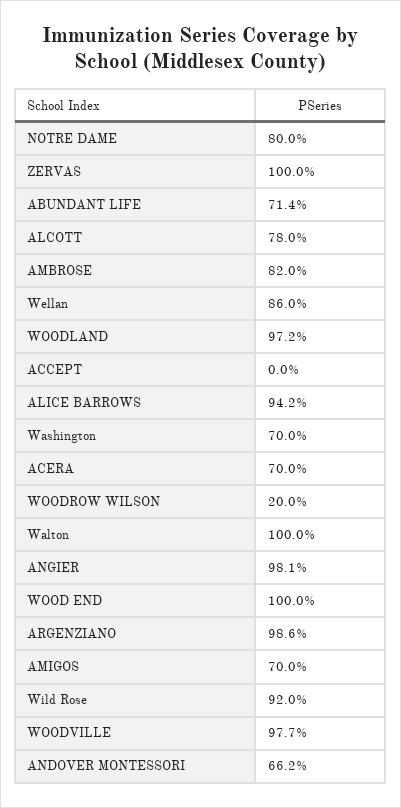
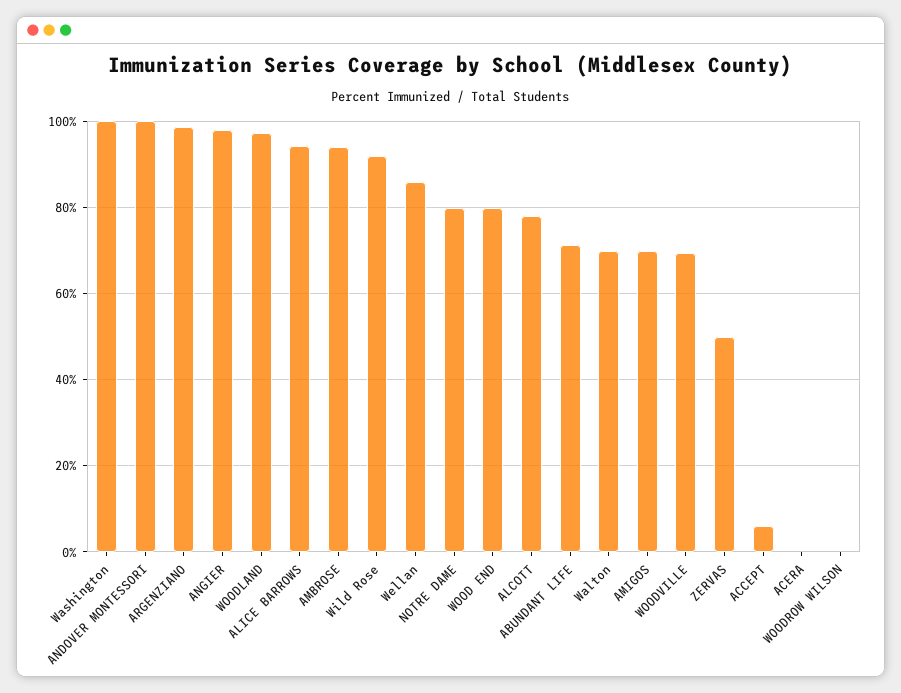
  {
    "NOTRE DAME": 80,
-   "ZERVAS": 100,
+   "ZERVAS": 50,
    "ABUNDANT LIFE": 71.4,
    "ALCOTT": 78,
-   "AMBROSE": 82,
+   "AMBROSE": 94,
    "Wellan": 86,
    "WOODLAND": 97.2,
-   "ACCEPT": 0,
+   "ACCEPT": 6,
    "ALICE BARROWS": 94.2,
-   "Washington": 70,
+   "Washington": 100,
-   "ACERA": 70,
+   "ACERA": 0,
-   "WOODROW WILSON": 20,
+   "WOODROW WILSON": 0,
-   "Walton": 100,
+   "Walton": 70,
    "ANGIER": 98.1,
-   "WOOD END": 100,
+   "WOOD END": 80,
    "ARGENZIANO": 98.6,
    "AMIGOS": 70,
    "Wild Rose": 92,
-   "WOODVILLE": 97.7,
+   "WOODVILLE": 70,
-   "ANDOVER MONTESSORI": 66.2
+   "ANDOVER MONTESSORI": 100
  }

